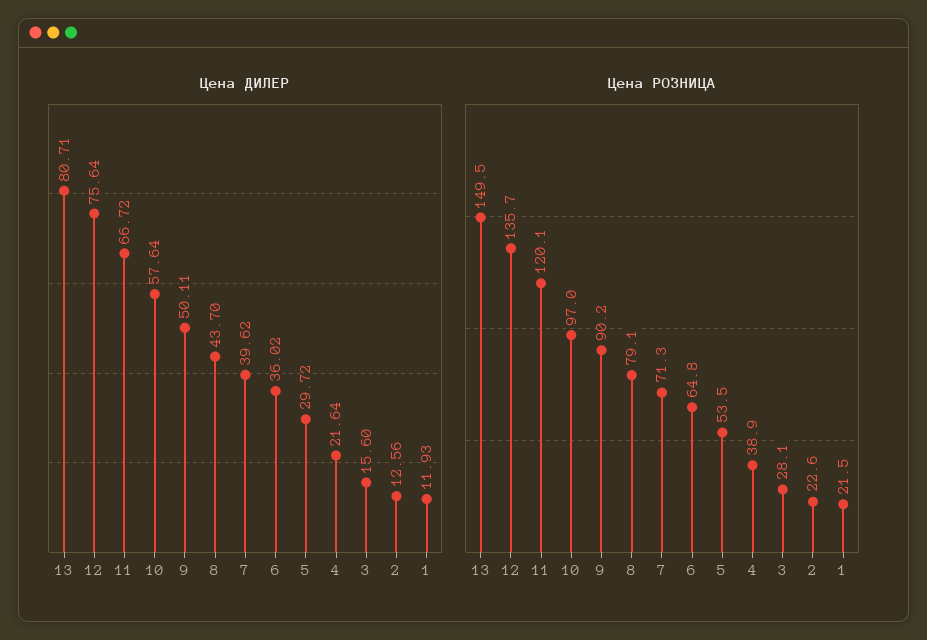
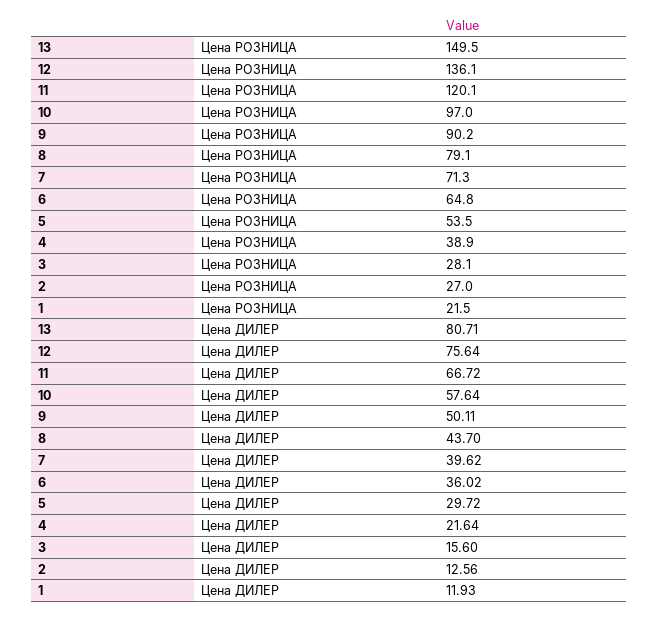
  {
    "Цена ДИЛЕР": {
      "13": 80.71,
      "12": 75.64,
      "11": 66.72,
      "10": 57.64,
      "9": 50.11,
      "8": 43.7,
      "7": 39.62,
      "6": 36.02,
      "5": 29.72,
      "4": 21.64,
      "3": 15.6,
      "2": 12.56,
      "1": 11.93
    },
    "Цена РОЗНИЦА": {
      "13": 149.5,
-     "12": 135.7,
+     "12": 136.1,
      "11": 120.1,
      "10": 97,
      "9": 90.2,
      "8": 79.1,
      "7": 71.3,
      "6": 64.8,
      "5": 53.5,
      "4": 38.9,
      "3": 28.1,
-     "2": 22.6,
+     "2": 27,
      "1": 21.5
    }
  }

